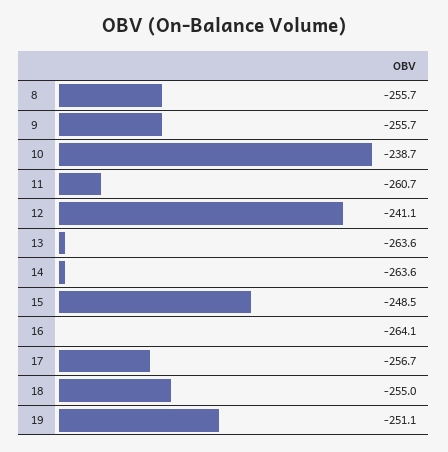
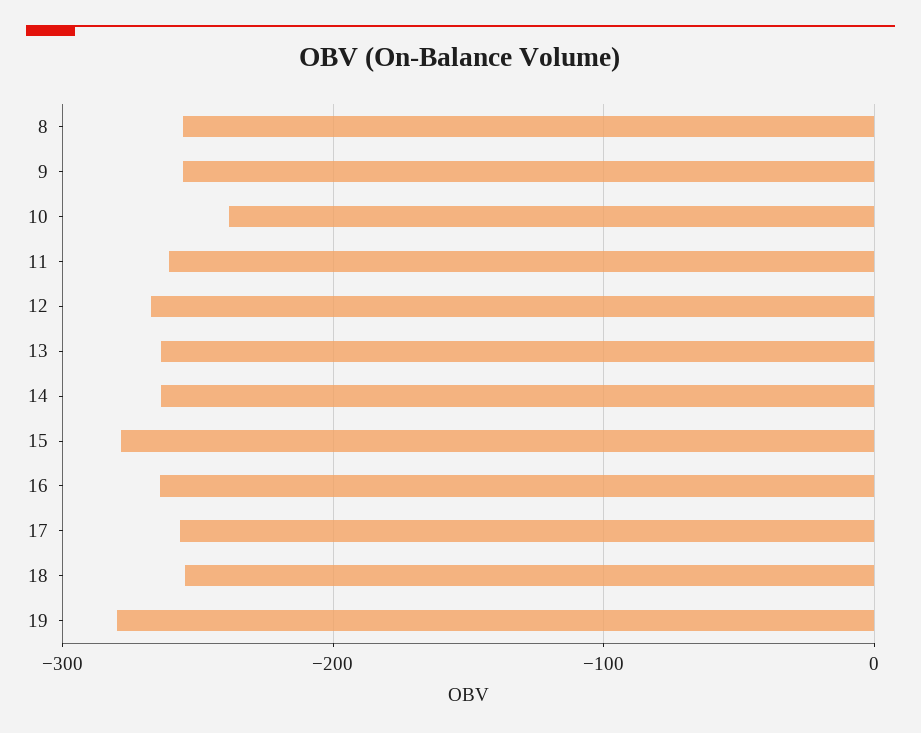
  {
    "8": -255.7,
    "9": -255.7,
    "10": -238.7,
    "11": -260.7,
-   "12": -241.1,
+   "12": -270,
    "13": -263.6,
    "14": -263.6,
-   "15": -248.5,
+   "15": -280,
    "16": -264.1,
    "17": -256.7,
    "18": -255,
-   "19": -251.1
+   "19": -280
  }

